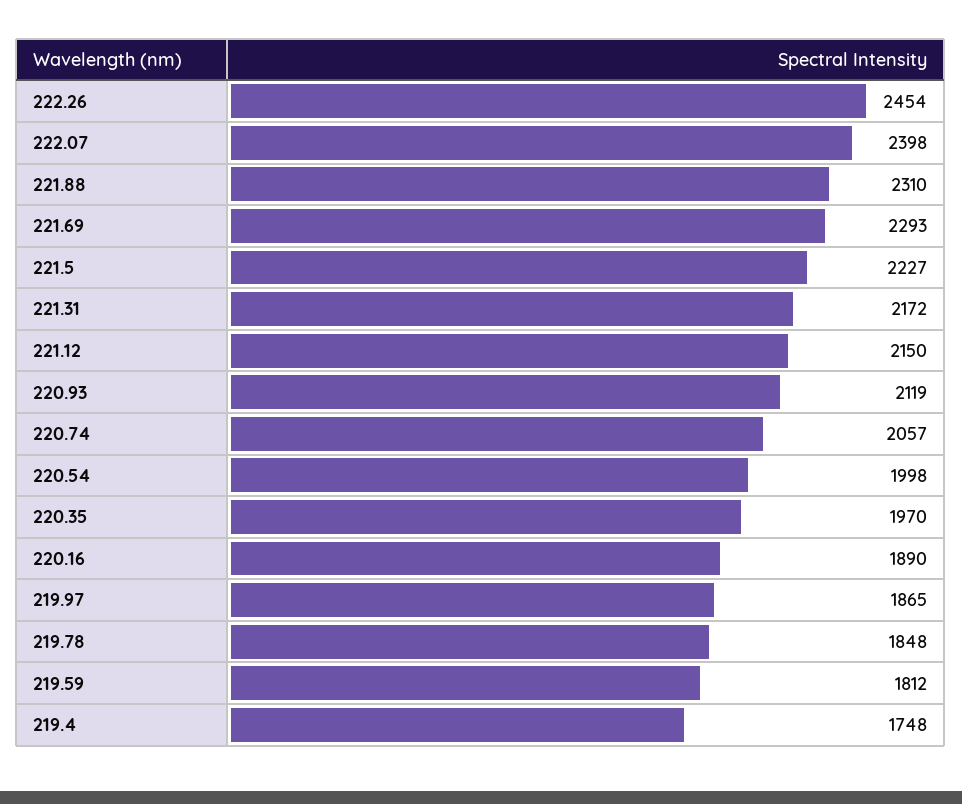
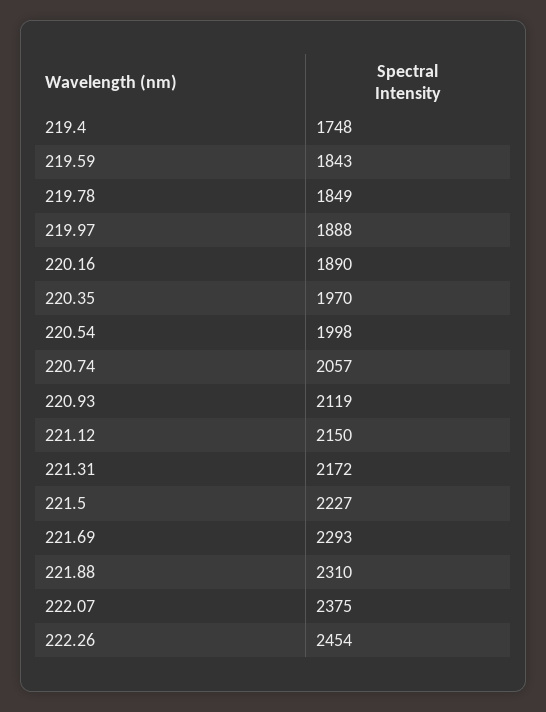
  {
    "222.26": 2454,
-   "222.07": 2398,
+   "222.07": 2375,
    "221.88": 2310,
    "221.69": 2293,
    "221.5": 2227,
    "221.31": 2172,
    "221.12": 2150,
    "220.93": 2119,
    "220.74": 2057,
    "220.54": 1998,
    "220.35": 1970,
    "220.16": 1890,
-   "219.97": 1865,
+   "219.97": 1888,
-   "219.78": 1848,
+   "219.78": 1849,
-   "219.59": 1812,
+   "219.59": 1843,
    "219.4": 1748
  }

